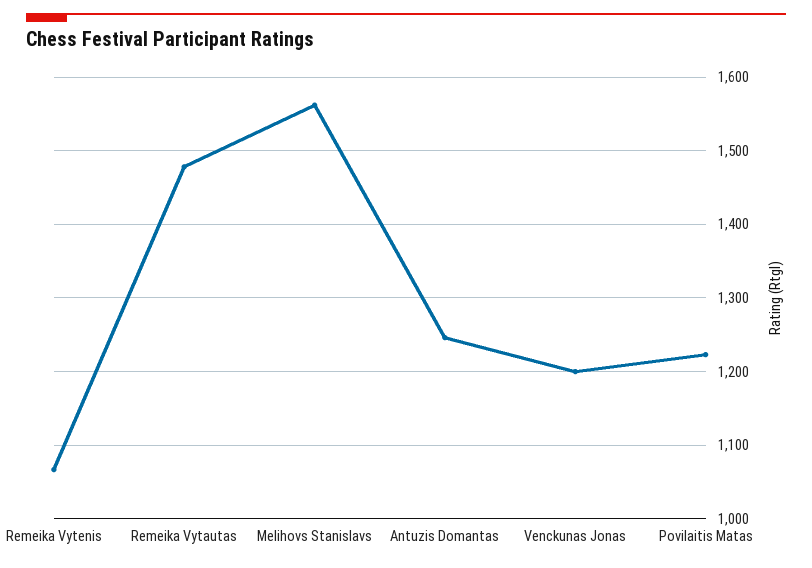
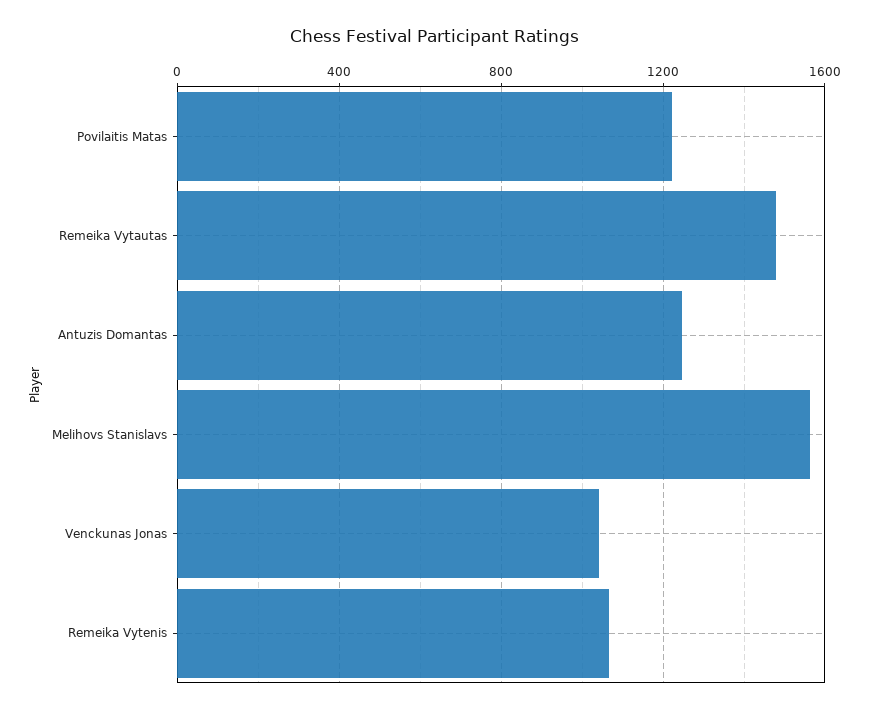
  {
    "Remeika Vytenis": 1070,
    "Remeika Vytautas": 1480,
    "Melihovs Stanislavs": 1560,
    "Antuzis Domantas": 1250,
-   "Venckunas Jonas": 1200,
+   "Venckunas Jonas": 1050,
    "Povilaitis Matas": 1220
  }

